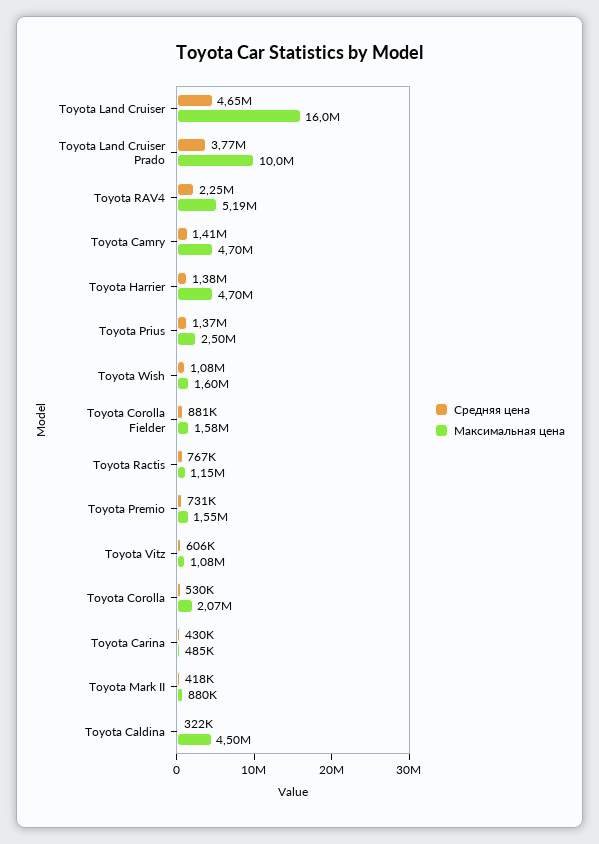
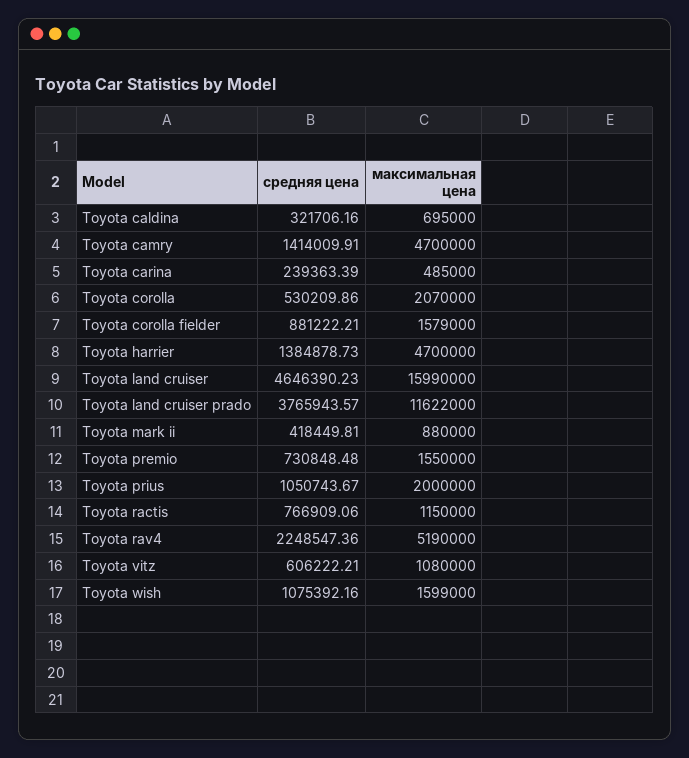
  {
    "Средняя цена": {
      "Toyota Land Cruiser": 4646390.23,
      "Toyota Land Cruiser Prado": 3765943.57,
      "Toyota RAV4": 2248547.36,
      "Toyota Camry": 1414009.91,
      "Toyota Harrier": 1384878.73,
-     "Toyota Prius": 1370000,
+     "Toyota Prius": 1050743.67,
      "Toyota Wish": 1075392.16,
      "Toyota Corolla Fielder": 881222.21,
      "Toyota Ractis": 766909.06,
      "Toyota Premio": 730848.48,
      "Toyota Vitz": 606222.21,
      "Toyota Corolla": 530209.86,
-     "Toyota Carina": 430000,
+     "Toyota Carina": 239363.39,
      "Toyota Mark II": 418449.81,
      "Toyota Caldina": 321706.16
    },
    "Максимальная цена": {
      "Toyota Land Cruiser": 15990000,
-     "Toyota Land Cruiser Prado": 10000000,
+     "Toyota Land Cruiser Prado": 11622000,
      "Toyota RAV4": 5190000,
      "Toyota Camry": 4700000,
      "Toyota Harrier": 4700000,
-     "Toyota Prius": 2500000,
+     "Toyota Prius": 2000000,
      "Toyota Wish": 1599000,
      "Toyota Corolla Fielder": 1579000,
      "Toyota Ractis": 1150000,
      "Toyota Premio": 1550000,
      "Toyota Vitz": 1080000,
      "Toyota Corolla": 2070000,
      "Toyota Carina": 485000,
      "Toyota Mark II": 880000,
-     "Toyota Caldina": 4500000
+     "Toyota Caldina": 695000
    }
  }

